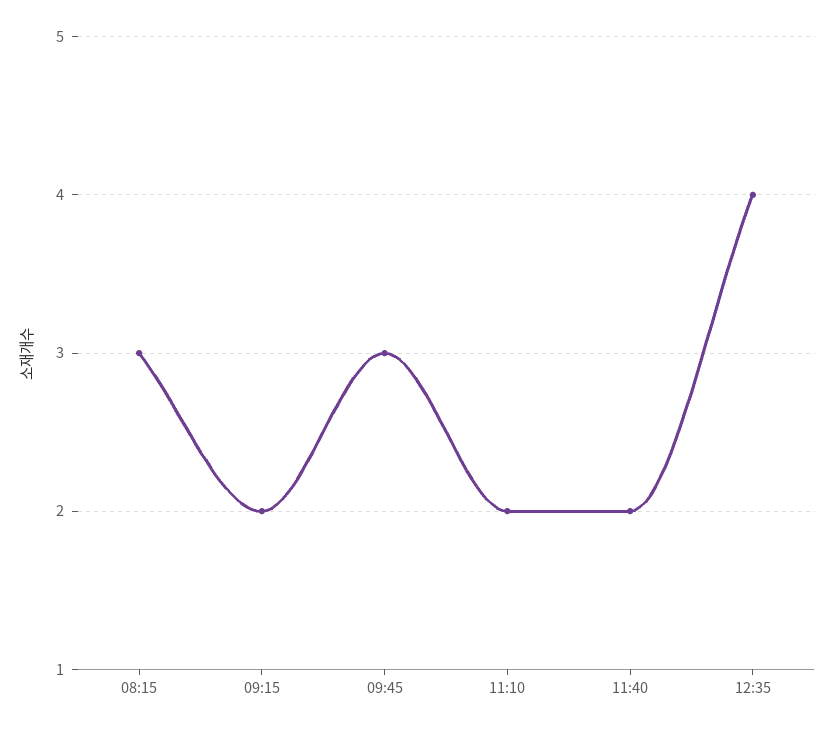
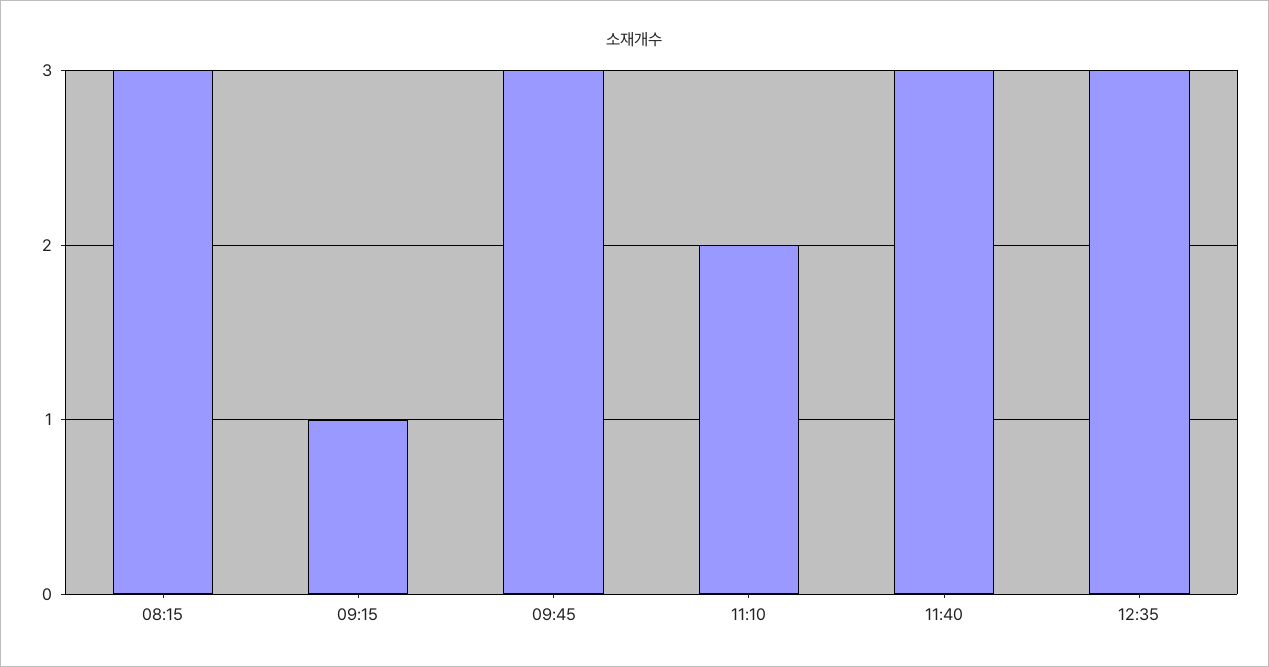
  {
    "08:15": 3,
-   "09:15": 2,
+   "09:15": 1,
    "09:45": 3,
    "11:10": 2,
-   "11:40": 2,
+   "11:40": 3,
-   "12:35": 4
+   "12:35": 3
  }

